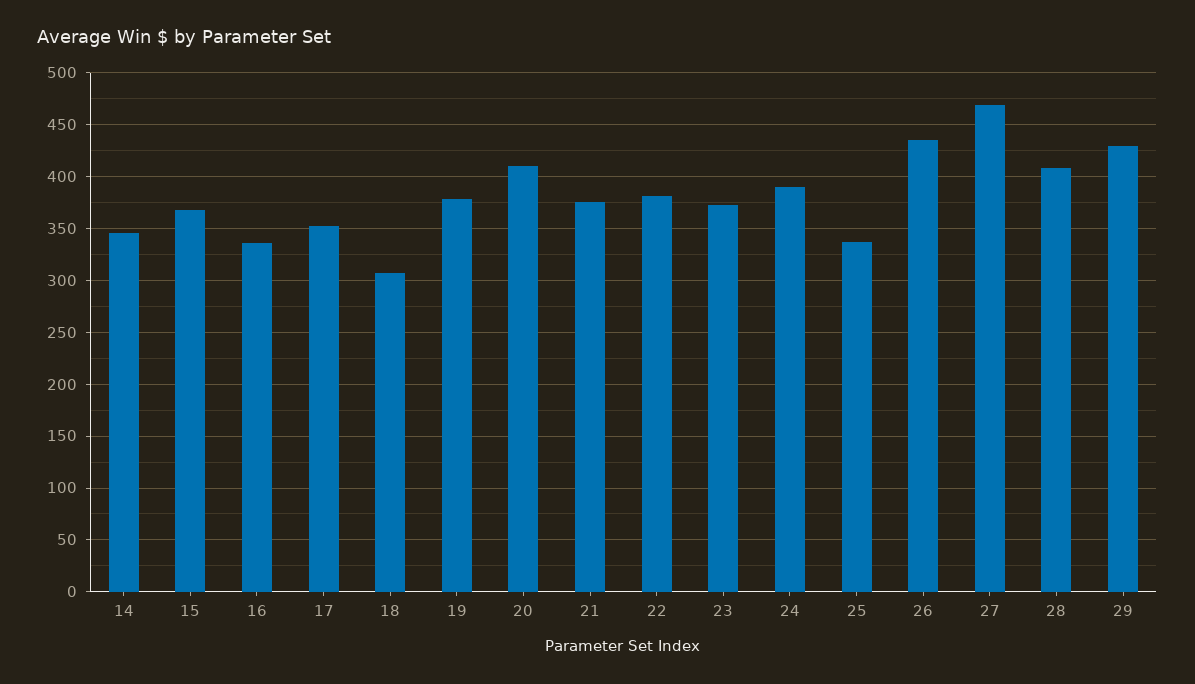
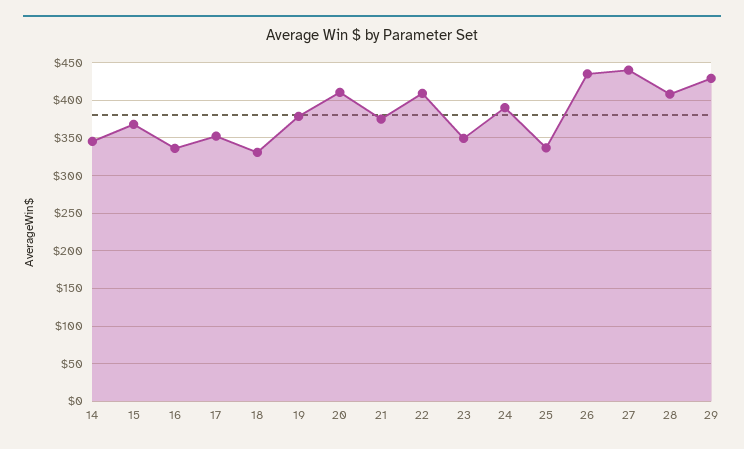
  {
    "14": 350,
    "15": 370,
    "16": 340,
    "17": 350,
-   "18": 310,
+   "18": 330,
    "19": 380,
    "20": 410,
    "21": 380,
-   "22": 380,
+   "22": 410,
-   "23": 370,
+   "23": 350,
    "24": 390,
    "25": 340,
    "26": 440,
-   "27": 470,
+   "27": 440,
    "28": 410,
    "29": 430
  }

